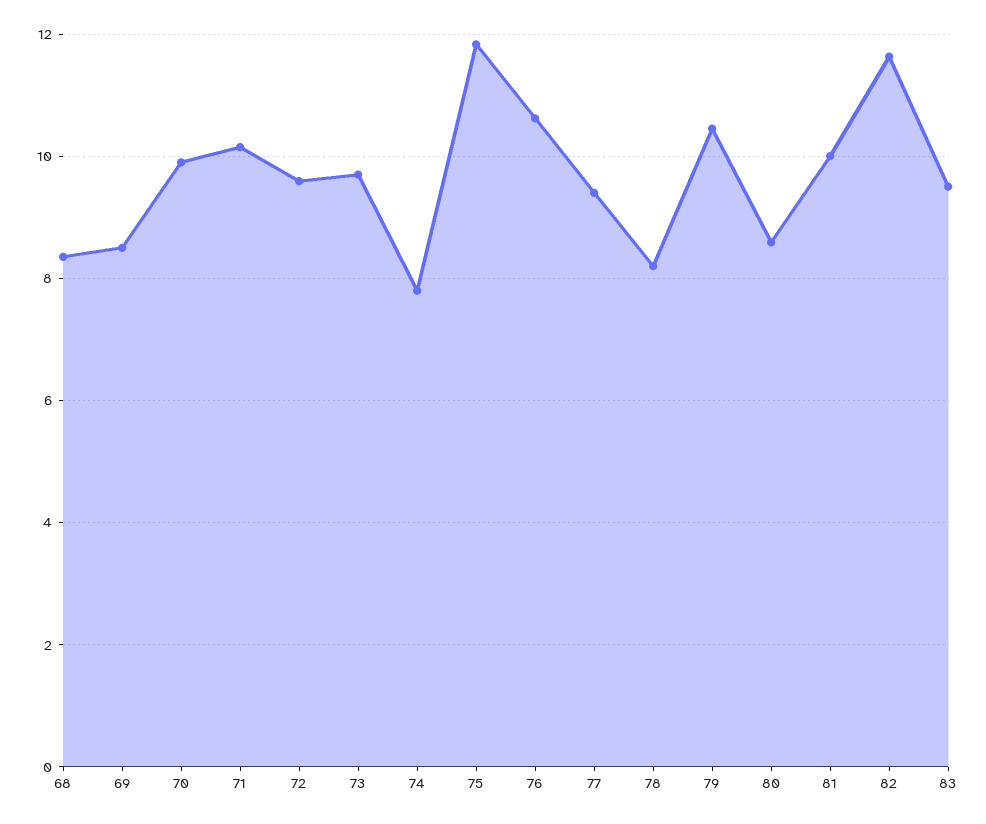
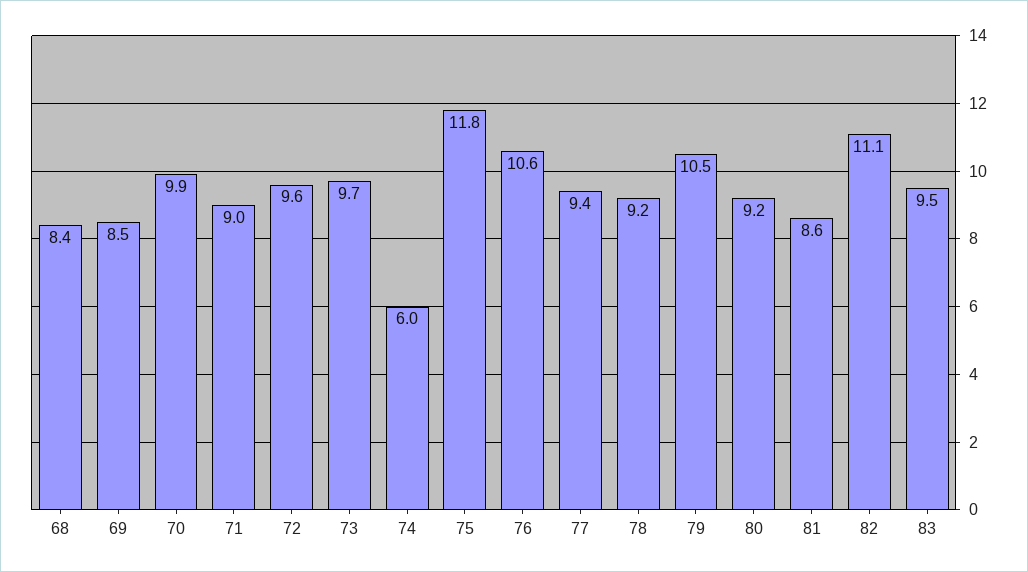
  {
    "68": 8.4,
    "69": 8.5,
    "70": 9.9,
-   "71": 10.2,
+   "71": 9,
    "72": 9.6,
    "73": 9.7,
-   "74": 7.8,
+   "74": 6,
    "75": 11.8,
    "76": 10.6,
    "77": 9.4,
-   "78": 8.2,
+   "78": 9.2,
    "79": 10.5,
-   "80": 8.6,
+   "80": 9.2,
-   "81": 10,
+   "81": 8.6,
-   "82": 11.6,
+   "82": 11.1,
    "83": 9.5
  }

